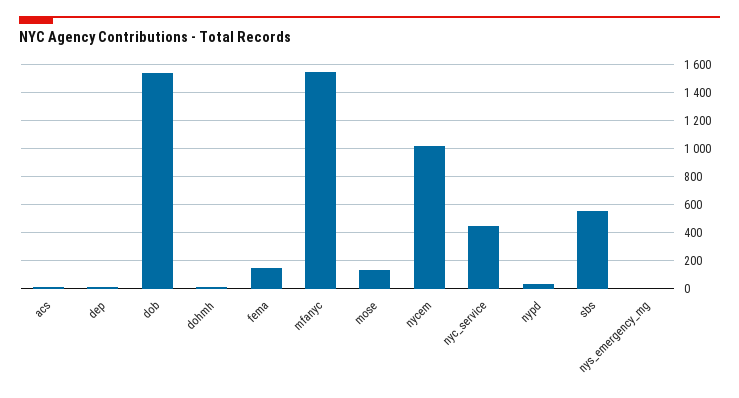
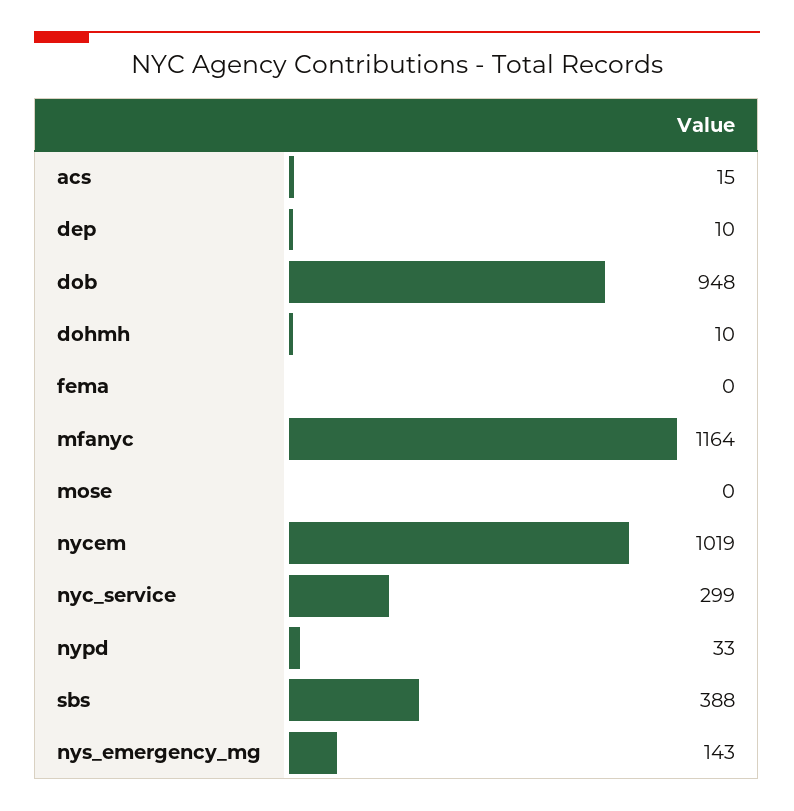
  {
    "acs": 15,
    "dep": 10,
-   "dob": 1550,
+   "dob": 948,
    "dohmh": 10,
-   "fema": 150,
+   "fema": 0,
-   "mfanyc": 1550,
+   "mfanyc": 1164,
-   "mose": 150,
+   "mose": 0,
    "nycem": 1019,
-   "nyc_service": 450,
+   "nyc_service": 299,
    "nypd": 33,
-   "sbs": 550,
+   "sbs": 388,
-   "nys_emergency_mg": 0
+   "nys_emergency_mg": 143
  }

